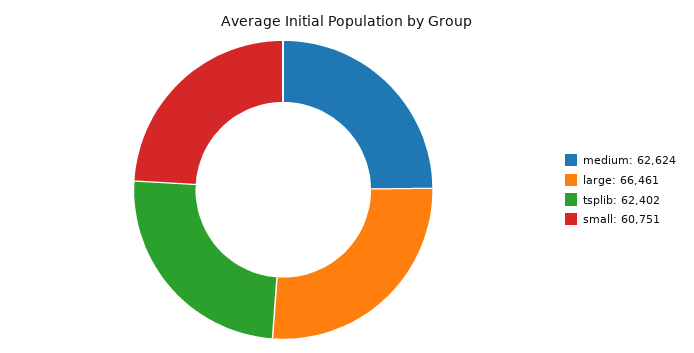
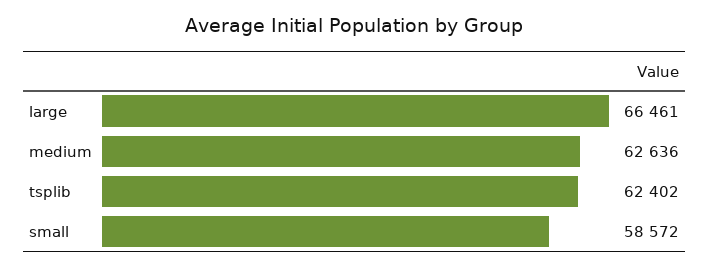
  {
-   "medium": 62624,
+   "medium": 62636,
    "large": 66461,
    "tsplib": 62402,
-   "small": 60751
+   "small": 58572
  }

